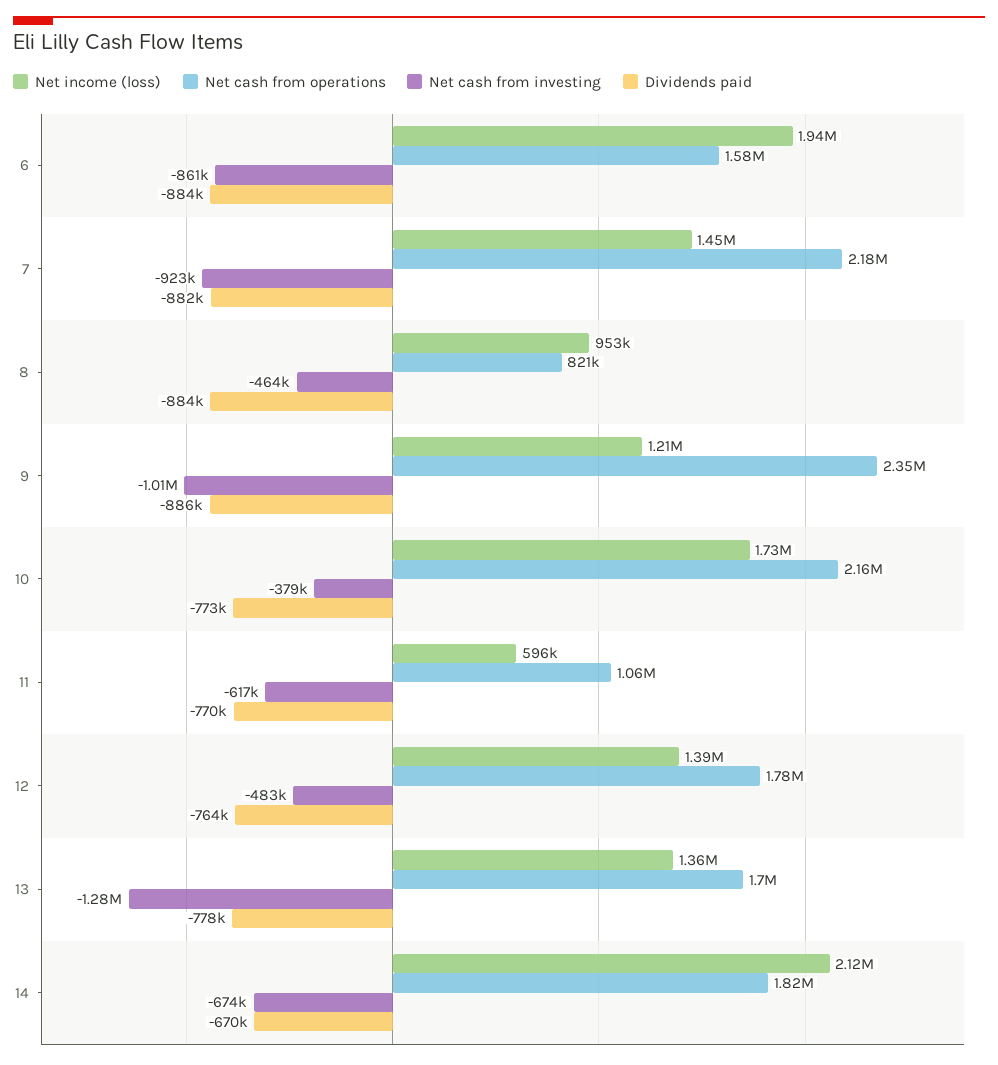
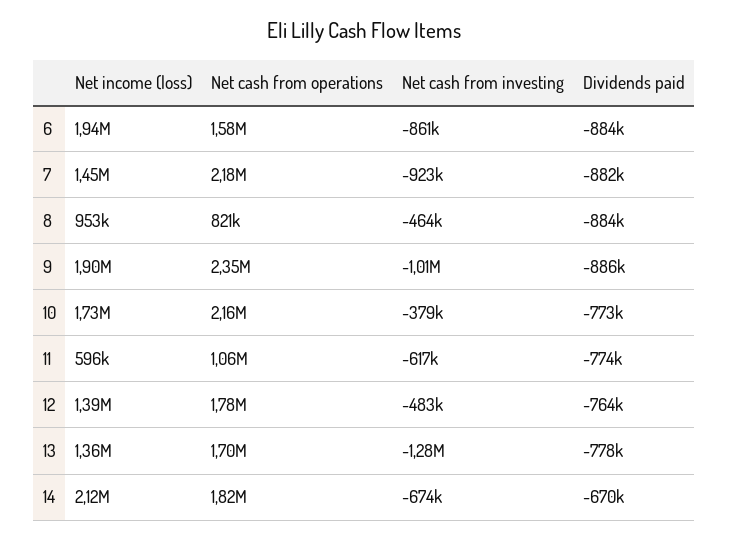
  {
    "Net income (loss)": {
      "6": 1940000,
      "7": 1450000,
      "8": 953000,
-     "9": 1210000,
+     "9": 1900000,
      "10": 1730000,
      "11": 596000,
      "12": 1390000,
      "13": 1360000,
      "14": 2120000
    },
    "Net cash from operations": {
      "6": 1580000,
      "7": 2180000,
      "8": 821000,
      "9": 2350000,
      "10": 2160000,
      "11": 1060000,
      "12": 1780000,
      "13": 1700000,
      "14": 1820000
    },
    "Net cash from investing": {
      "6": -861000,
      "7": -923000,
      "8": -464000,
      "9": -1010000,
      "10": -379000,
      "11": -617000,
      "12": -483000,
      "13": -1280000,
      "14": -674000
    },
    "Dividends paid": {
      "6": -884000,
      "7": -882000,
      "8": -884000,
      "9": -886000,
      "10": -773000,
-     "11": -770000,
+     "11": -774000,
      "12": -764000,
      "13": -778000,
      "14": -670000
    }
  }

